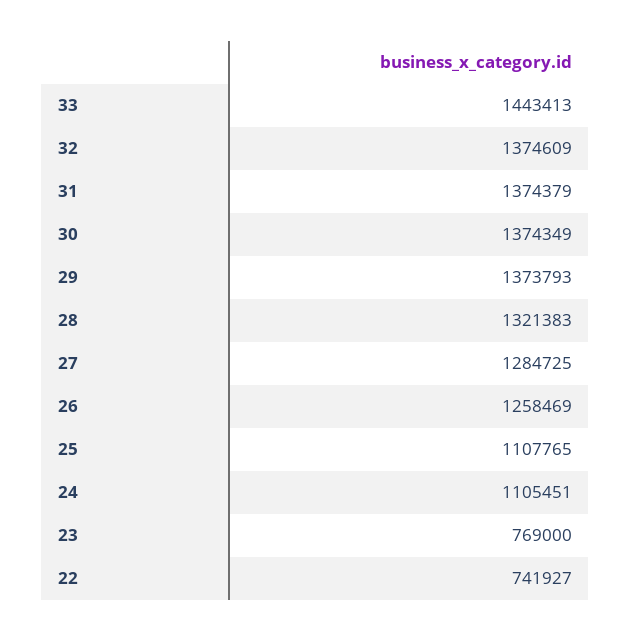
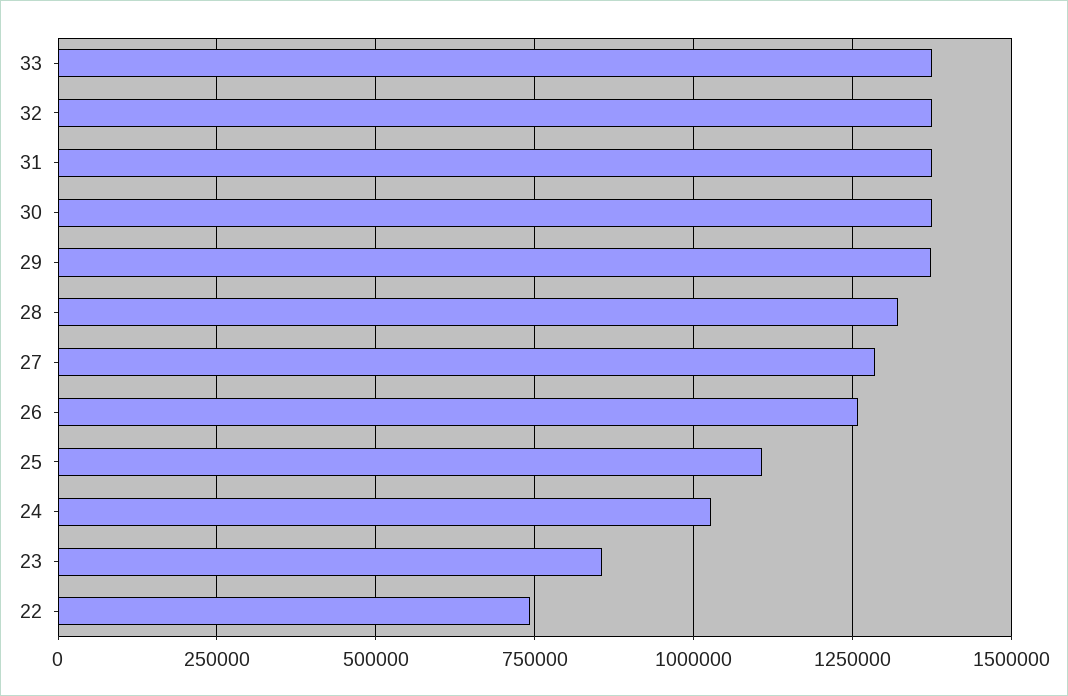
  {
-   "33": 1443413,
+   "33": 1375000,
    "32": 1374609,
    "31": 1374379,
    "30": 1374349,
    "29": 1373793,
    "28": 1321383,
    "27": 1284725,
    "26": 1258469,
    "25": 1107765,
-   "24": 1105451,
+   "24": 1025000,
-   "23": 769000,
+   "23": 850000,
    "22": 741927
  }

